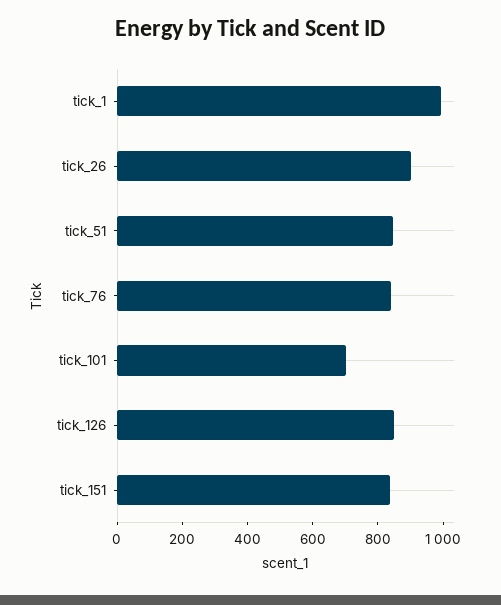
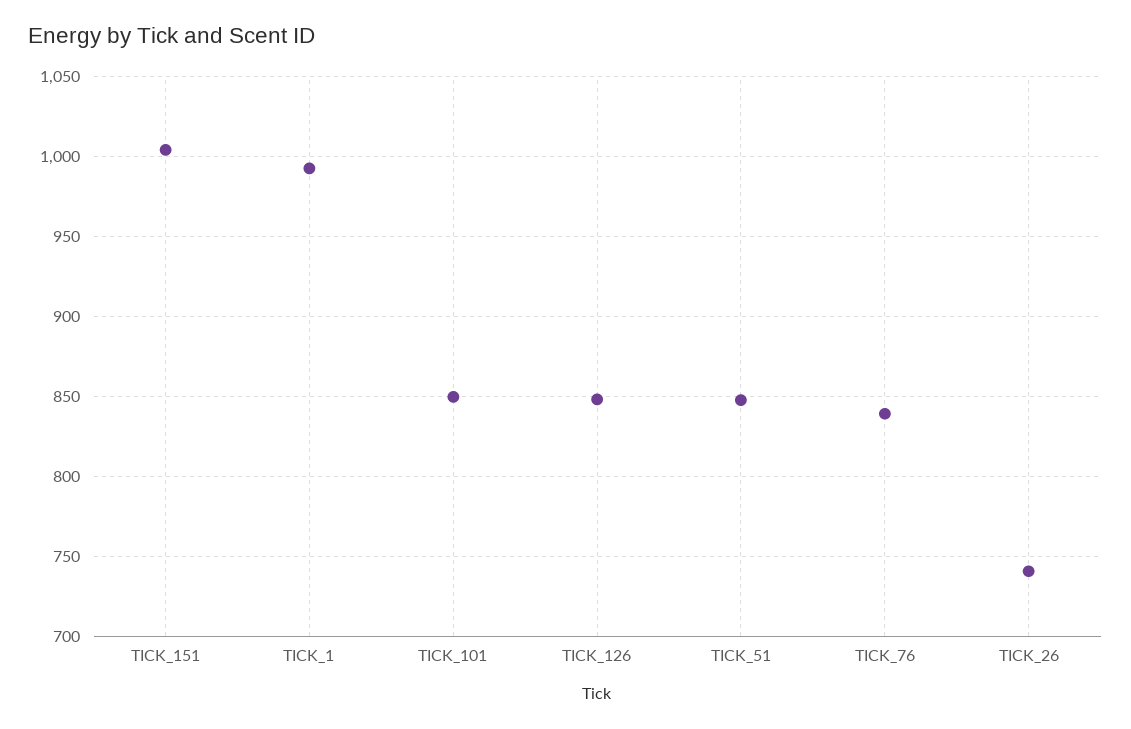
  {
    "tick_1": 995,
-   "tick_26": 900,
+   "tick_26": 740,
    "tick_51": 850,
    "tick_76": 840,
-   "tick_101": 700,
+   "tick_101": 850,
    "tick_126": 850,
-   "tick_151": 850
+   "tick_151": 1005
  }

